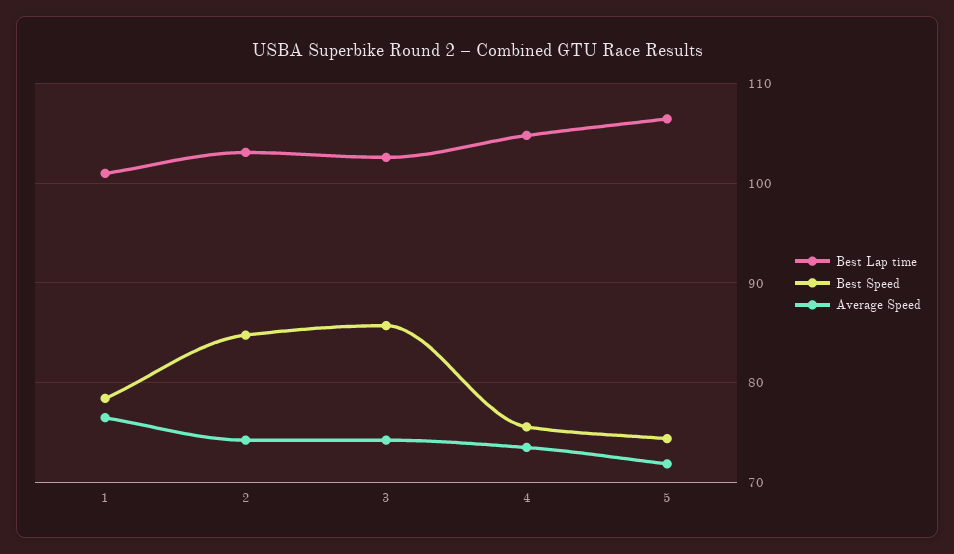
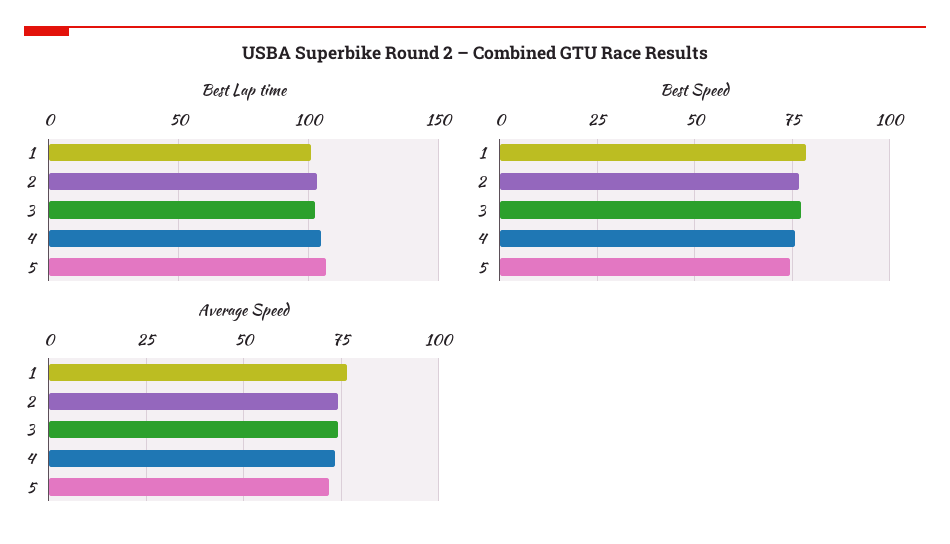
  {
    "Best Lap time": {
      "1": 101,
      "2": 103,
      "3": 103,
      "4": 105,
      "5": 106
    },
    "Best Speed": {
      "1": 78,
-     "2": 85,
+     "2": 77.5,
-     "3": 86,
+     "3": 77.5,
      "4": 76,
      "5": 74
    },
    "Average Speed": {
      "1": 76,
      "2": 74,
      "3": 74,
      "4": 74,
      "5": 72
    }
  }

